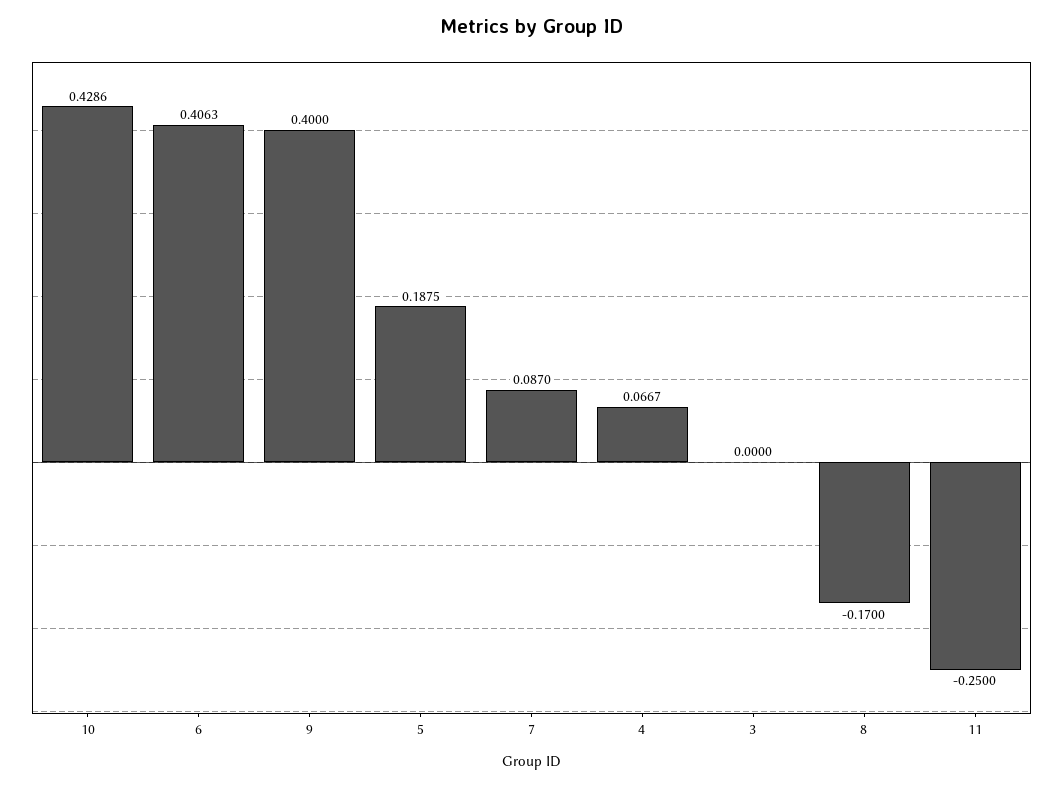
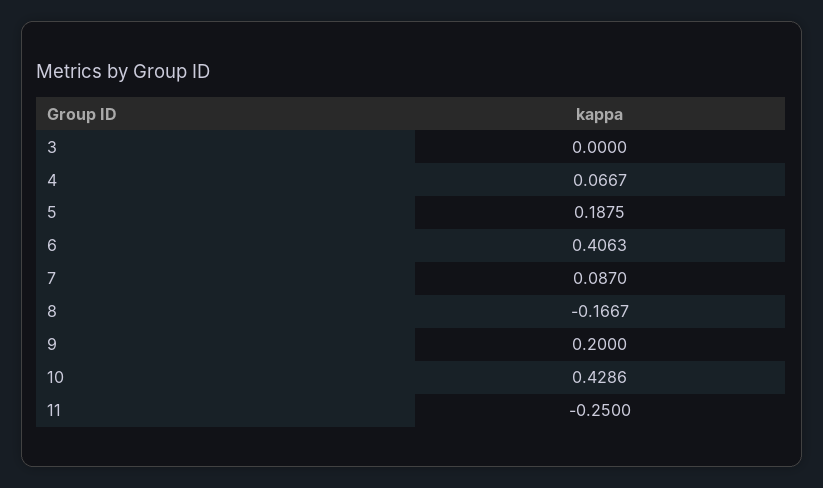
  {
    "10": 0.4286,
    "6": 0.4063,
-   "9": 0.4,
+   "9": 0.2,
    "5": 0.1875,
    "7": 0.087,
    "4": 0.0667,
    "3": 0,
-   "8": -0.17,
+   "8": -0.1667,
    "11": -0.25
  }

